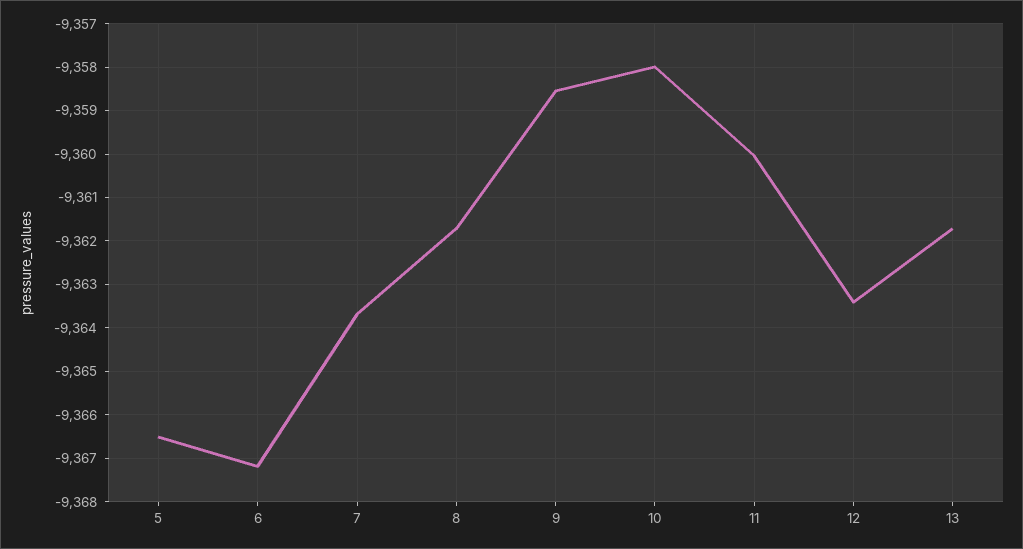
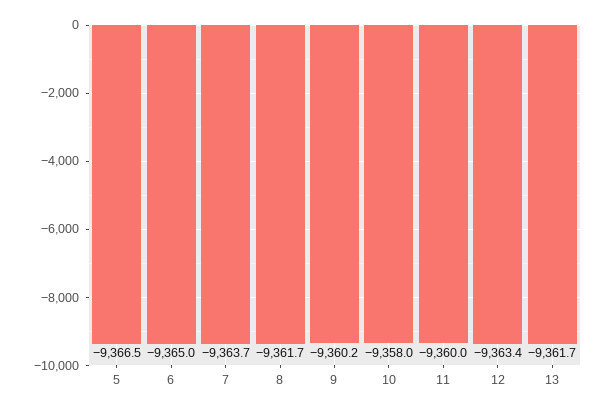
  {
    "5": -9366.5,
-   "6": -9367.2,
+   "6": -9365,
    "7": -9363.7,
    "8": -9361.7,
-   "9": -9358.6,
+   "9": -9360.2,
    "10": -9358,
    "11": -9360,
    "12": -9363.4,
    "13": -9361.7
  }

